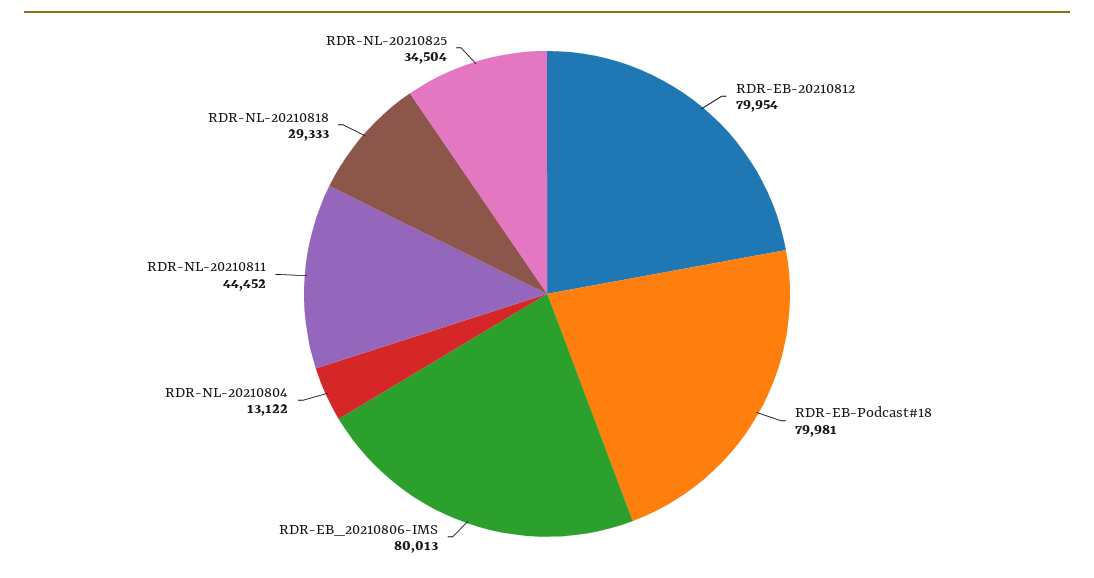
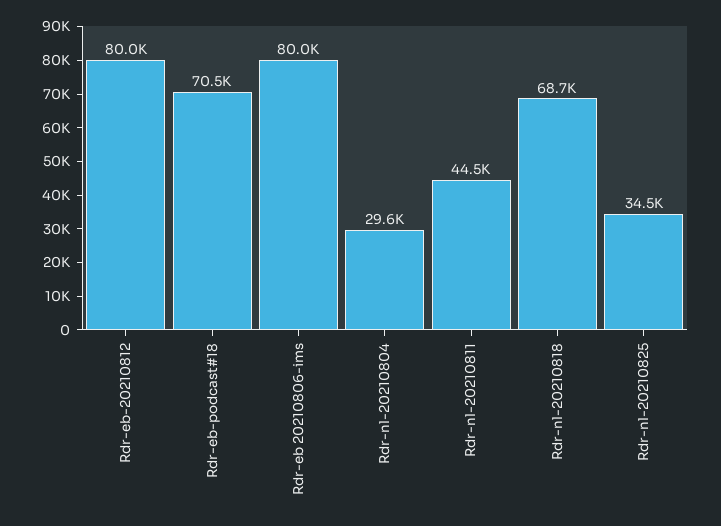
  {
    "RDR-EB-20210812": 79954,
-   "RDR-EB-Podcast#18": 79981,
+   "RDR-EB-Podcast#18": 70500,
    "RDR-EB_20210806-IMS": 80013,
-   "RDR-NL-20210804": 13122,
+   "RDR-NL-20210804": 29600,
    "RDR-NL-20210811": 44452,
-   "RDR-NL-20210818": 29333,
+   "RDR-NL-20210818": 68700,
    "RDR-NL-20210825": 34504
  }

